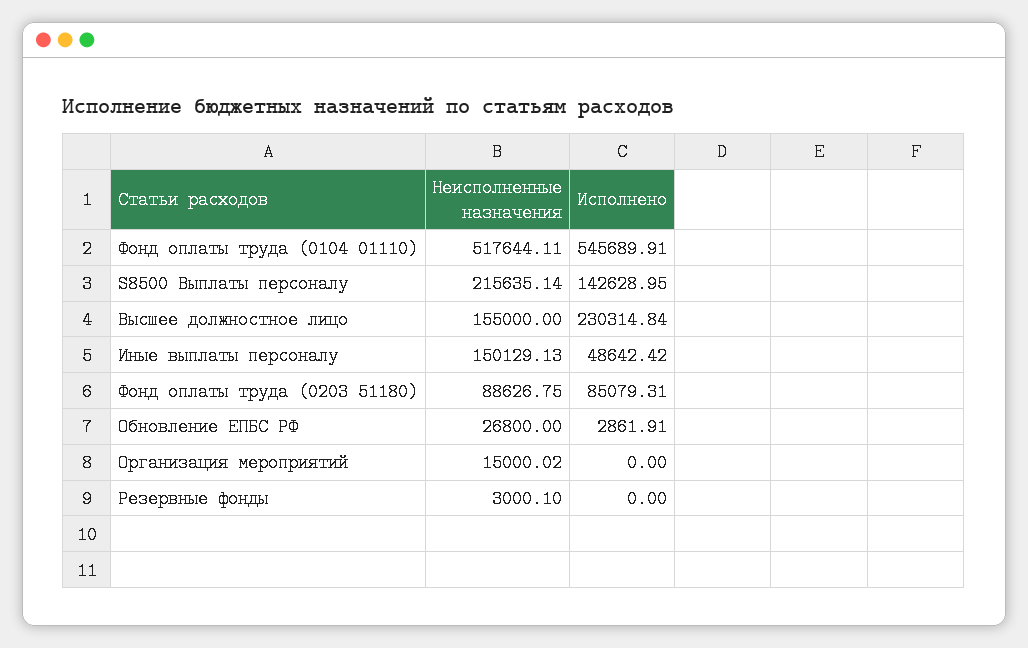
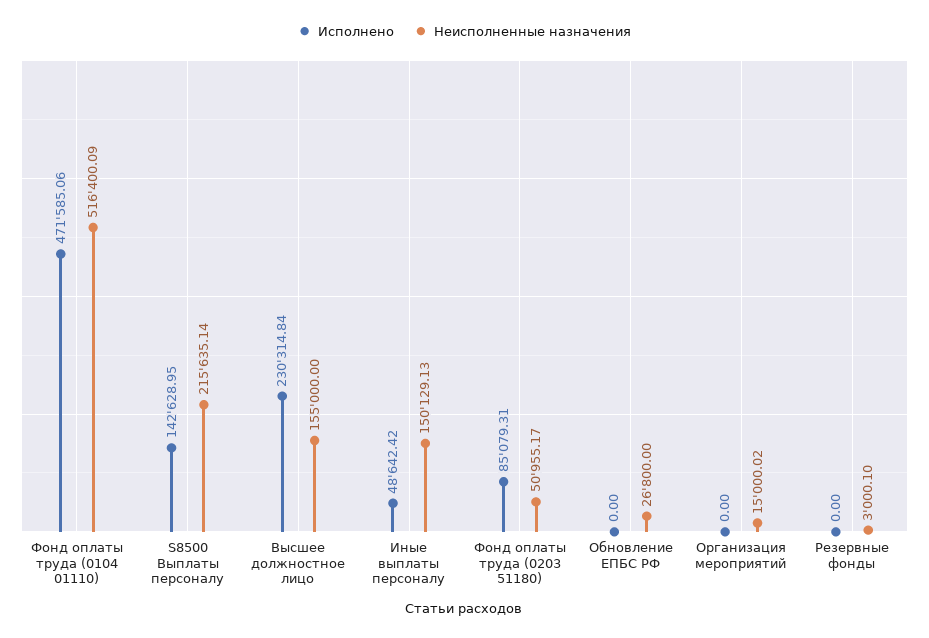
  {
    "Неисполненные назначения": {
-     "Фонд оплаты труда (0104 01110)": 517644.11,
+     "Фонд оплаты труда (0104 01110)": 516400.09,
      "S8500 Выплаты персоналу": 215635.14,
      "Высшее должностное лицо": 155000,
      "Иные выплаты персоналу": 150129.13,
-     "Фонд оплаты труда (0203 51180)": 88626.75,
+     "Фонд оплаты труда (0203 51180)": 50955.17,
      "Обновление ЕПБС РФ": 26800,
      "Организация мероприятий": 15000.02,
      "Резервные фонды": 3000.1
    },
    "Исполнено": {
-     "Фонд оплаты труда (0104 01110)": 545689.91,
+     "Фонд оплаты труда (0104 01110)": 471585.06,
      "S8500 Выплаты персоналу": 142628.95,
      "Высшее должностное лицо": 230314.84,
      "Иные выплаты персоналу": 48642.42,
      "Фонд оплаты труда (0203 51180)": 85079.31,
-     "Обновление ЕПБС РФ": 2861.91,
+     "Обновление ЕПБС РФ": 0,
      "Организация мероприятий": 0,
      "Резервные фонды": 0
    }
  }

